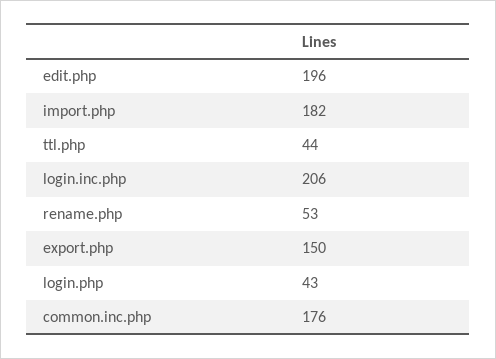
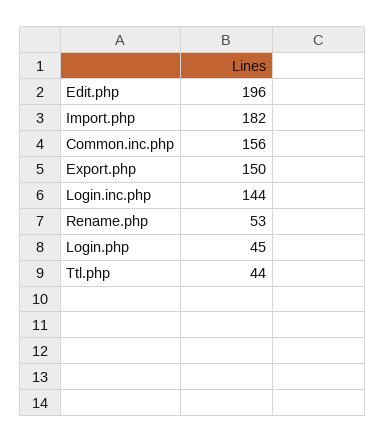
  {
    "edit.php": 196,
    "import.php": 182,
    "ttl.php": 44,
-   "login.inc.php": 206,
+   "login.inc.php": 144,
    "rename.php": 53,
    "export.php": 150,
-   "login.php": 43,
+   "login.php": 45,
-   "common.inc.php": 176
+   "common.inc.php": 156
  }

